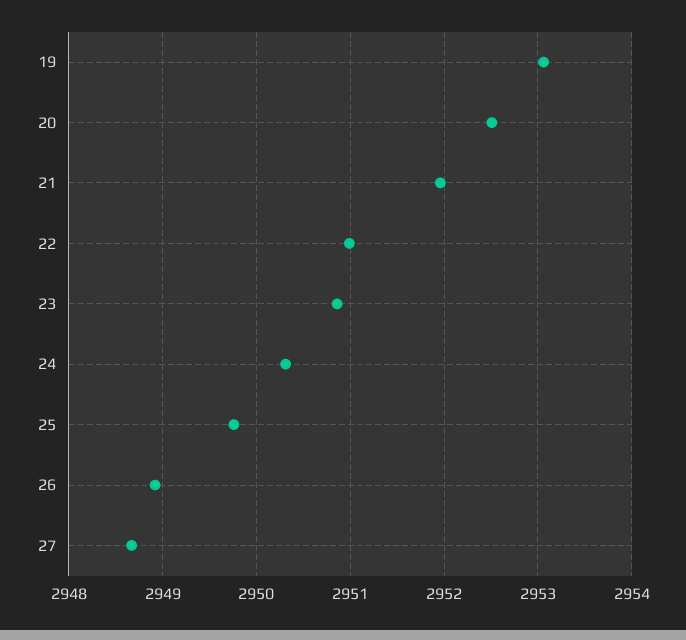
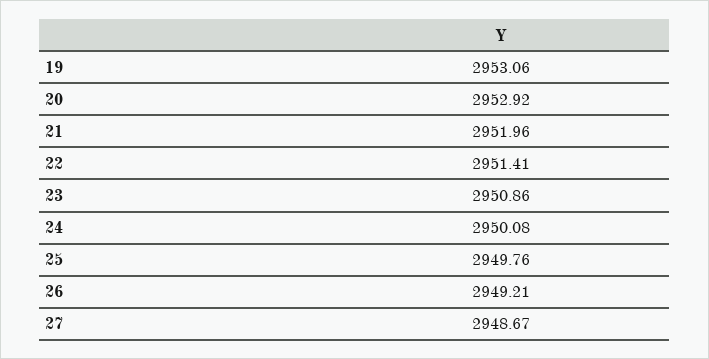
  {
    "19": 2953.06,
-   "20": 2952.5,
+   "20": 2952.92,
    "21": 2951.96,
-   "22": 2951,
+   "22": 2951.41,
    "23": 2950.86,
-   "24": 2950.3,
+   "24": 2950.08,
    "25": 2949.76,
-   "26": 2948.9,
+   "26": 2949.21,
    "27": 2948.67
  }

